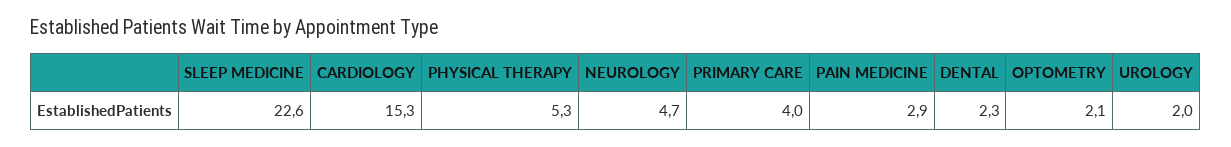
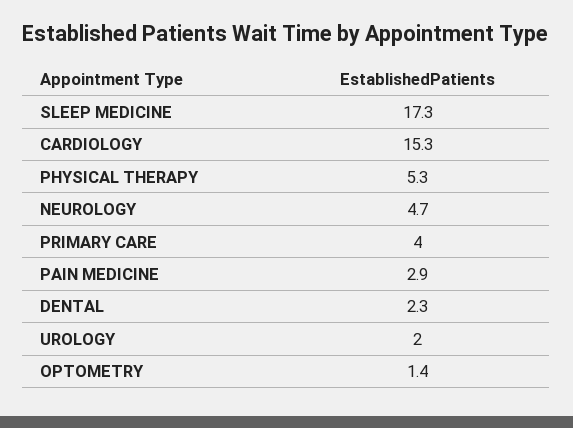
  {
-   "SLEEP MEDICINE": 22.6,
+   "SLEEP MEDICINE": 17.3,
    "CARDIOLOGY": 15.3,
    "PHYSICAL THERAPY": 5.3,
    "NEUROLOGY": 4.7,
    "PRIMARY CARE": 4,
    "PAIN MEDICINE": 2.9,
    "DENTAL": 2.3,
-   "OPTOMETRY": 2.1,
+   "OPTOMETRY": 1.4,
    "UROLOGY": 2
  }

